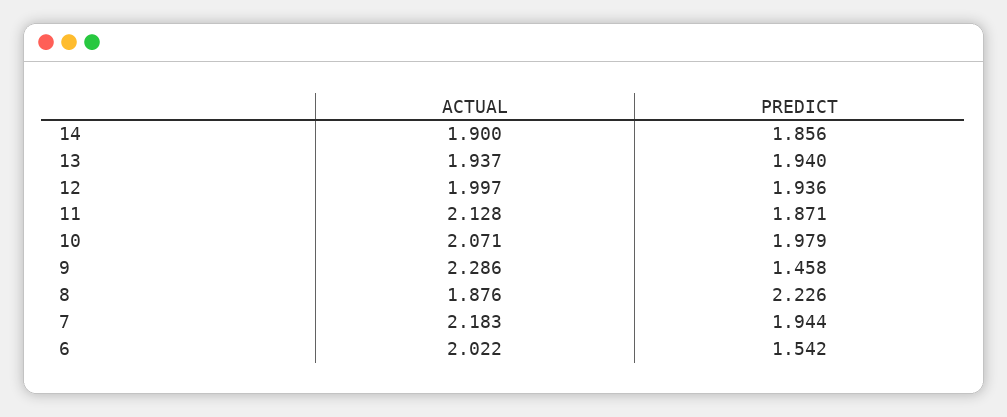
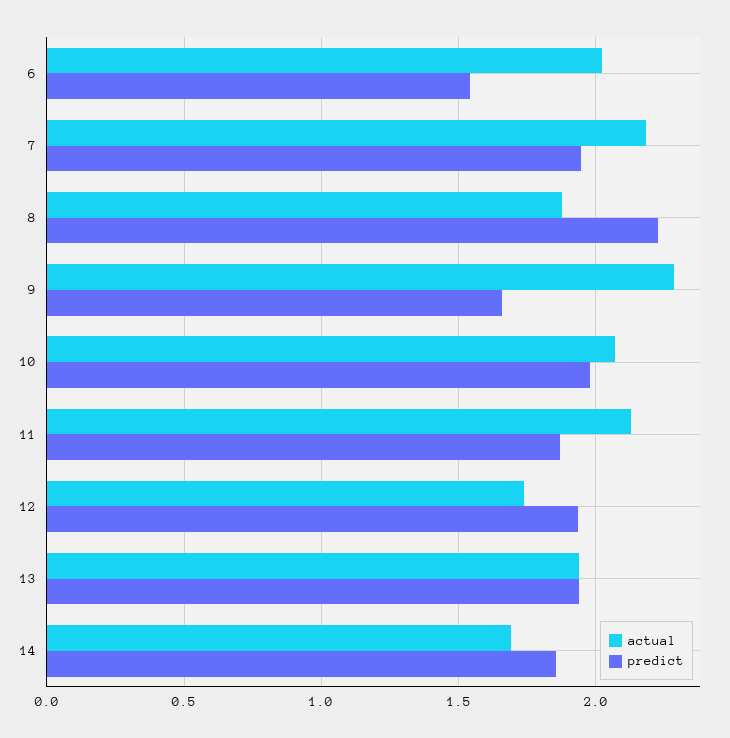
  {
    "ACTUAL": {
-     "14": 1.9,
+     "14": 1.7,
      "13": 1.937,
-     "12": 1.997,
+     "12": 1.75,
      "11": 2.128,
      "10": 2.071,
      "9": 2.286,
      "8": 1.876,
      "7": 2.183,
      "6": 2.022
    },
    "PREDICT": {
      "14": 1.856,
      "13": 1.94,
      "12": 1.936,
      "11": 1.871,
      "10": 1.979,
-     "9": 1.458,
+     "9": 1.65,
      "8": 2.226,
      "7": 1.944,
      "6": 1.542
    }
  }

